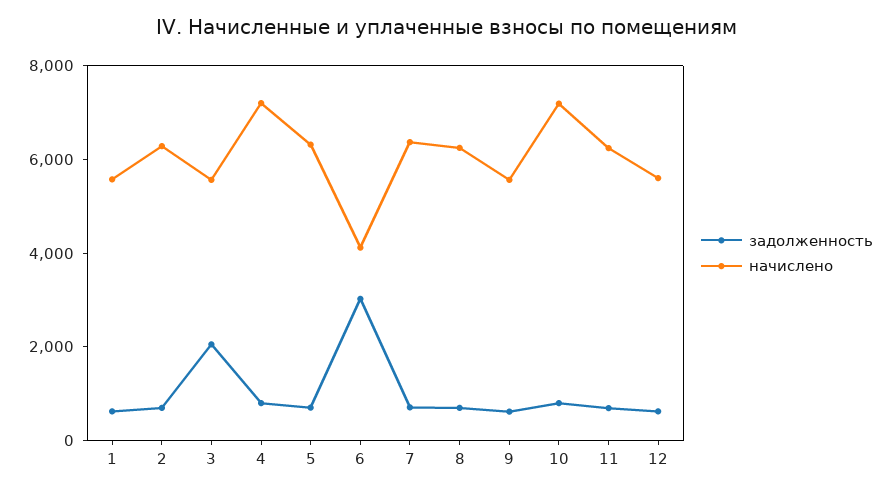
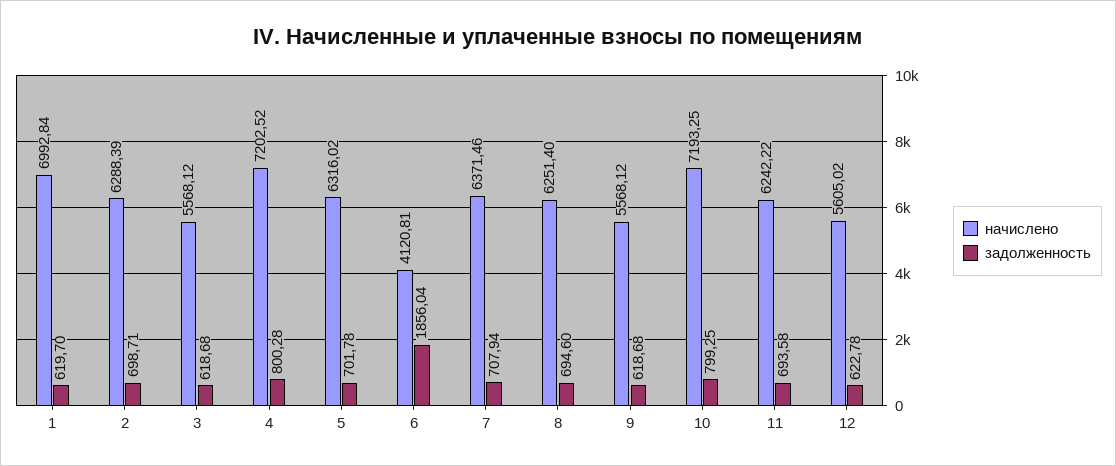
  {
    "задолженность": {
      "1": 619.7,
      "2": 698.71,
-     "3": 2000,
+     "3": 618.68,
      "4": 800.28,
      "5": 701.78,
-     "6": 3000,
+     "6": 1856.04,
      "7": 707.94,
      "8": 694.6,
      "9": 618.68,
      "10": 799.25,
      "11": 693.58,
      "12": 622.78
    },
    "начислено": {
-     "1": 5500,
+     "1": 6992.84,
      "2": 6288.39,
      "3": 5568.12,
      "4": 7202.52,
      "5": 6316.02,
      "6": 4120.81,
      "7": 6371.46,
      "8": 6251.4,
      "9": 5568.12,
      "10": 7193.25,
      "11": 6242.22,
      "12": 5605.02
    }
  }

